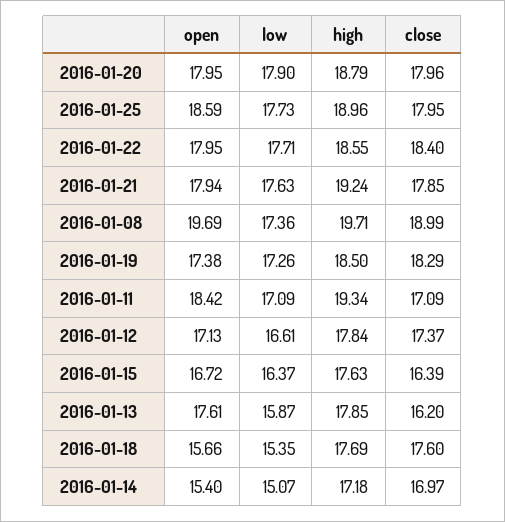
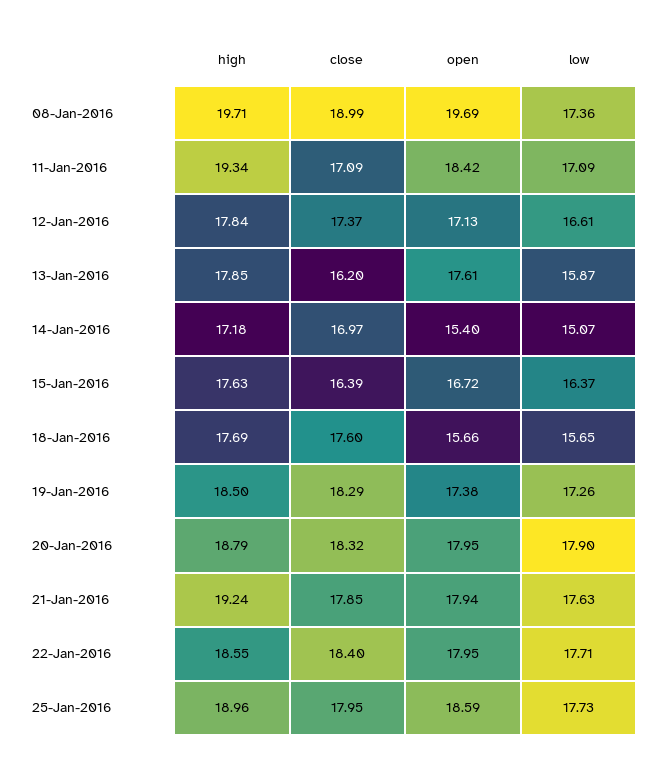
  {
    "open": {
      "2016-01-20": 17.95,
      "2016-01-25": 18.59,
      "2016-01-22": 17.95,
      "2016-01-21": 17.94,
      "2016-01-08": 19.69,
      "2016-01-19": 17.38,
      "2016-01-11": 18.42,
      "2016-01-12": 17.13,
      "2016-01-15": 16.72,
      "2016-01-13": 17.61,
      "2016-01-18": 15.66,
      "2016-01-14": 15.4
    },
    "low": {
      "2016-01-20": 17.9,
      "2016-01-25": 17.73,
      "2016-01-22": 17.71,
      "2016-01-21": 17.63,
      "2016-01-08": 17.36,
      "2016-01-19": 17.26,
      "2016-01-11": 17.09,
      "2016-01-12": 16.61,
      "2016-01-15": 16.37,
      "2016-01-13": 15.87,
-     "2016-01-18": 15.35,
+     "2016-01-18": 15.65,
      "2016-01-14": 15.07
    },
    "high": {
      "2016-01-20": 18.79,
      "2016-01-25": 18.96,
      "2016-01-22": 18.55,
      "2016-01-21": 19.24,
      "2016-01-08": 19.71,
      "2016-01-19": 18.5,
      "2016-01-11": 19.34,
      "2016-01-12": 17.84,
      "2016-01-15": 17.63,
      "2016-01-13": 17.85,
      "2016-01-18": 17.69,
      "2016-01-14": 17.18
    },
    "close": {
-     "2016-01-20": 17.96,
+     "2016-01-20": 18.32,
      "2016-01-25": 17.95,
      "2016-01-22": 18.4,
      "2016-01-21": 17.85,
      "2016-01-08": 18.99,
      "2016-01-19": 18.29,
      "2016-01-11": 17.09,
      "2016-01-12": 17.37,
      "2016-01-15": 16.39,
      "2016-01-13": 16.2,
      "2016-01-18": 17.6,
      "2016-01-14": 16.97
    }
  }

